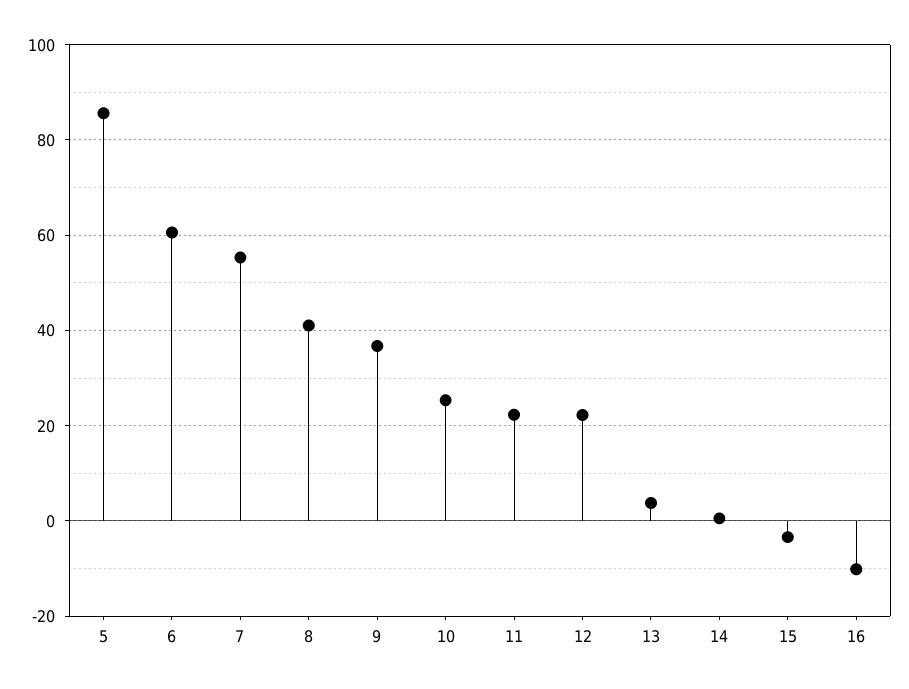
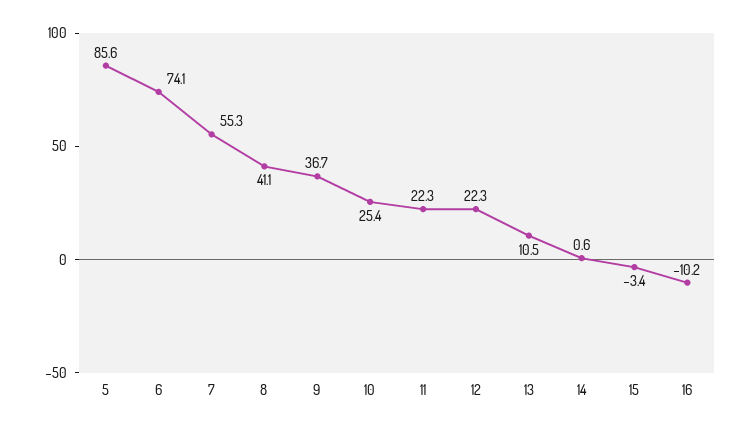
  {
    "5": 85.6,
-   "6": 60,
+   "6": 74.1,
    "7": 55.3,
    "8": 41.1,
    "9": 36.7,
    "10": 25.4,
    "11": 22.3,
    "12": 22.3,
-   "13": 4,
+   "13": 10.5,
    "14": 0.6,
    "15": -3.4,
    "16": -10.2
  }

